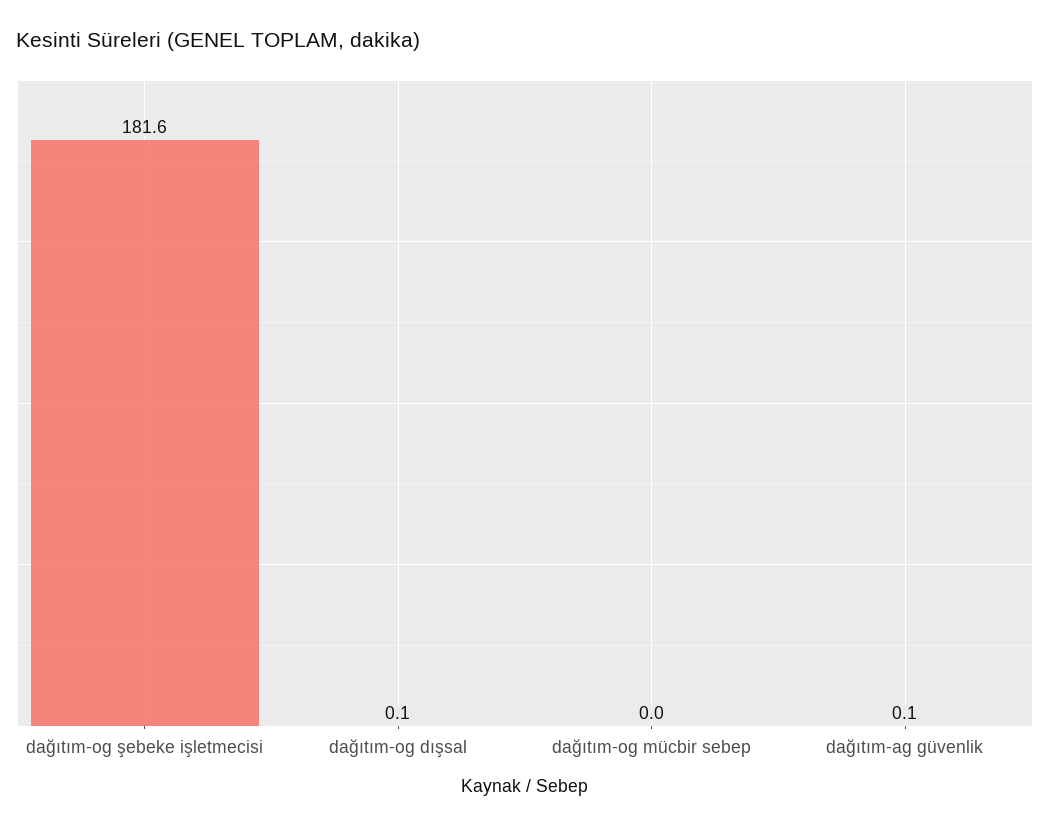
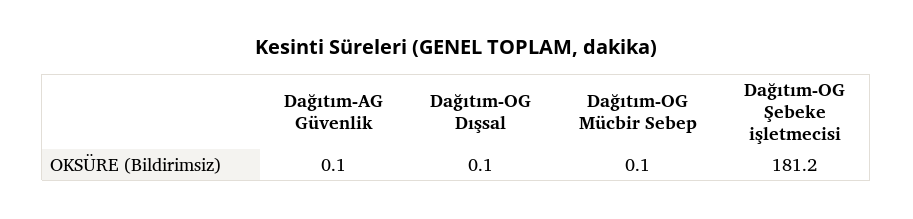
  {
-   "dağıtım-og şebeke işletmecisi": 181.6,
+   "dağıtım-og şebeke işletmecisi": 181.2,
    "dağıtım-og dışsal": 0.1,
-   "dağıtım-og mücbir sebep": 0,
+   "dağıtım-og mücbir sebep": 0.1,
    "dağıtım-ag güvenlik": 0.1
  }

